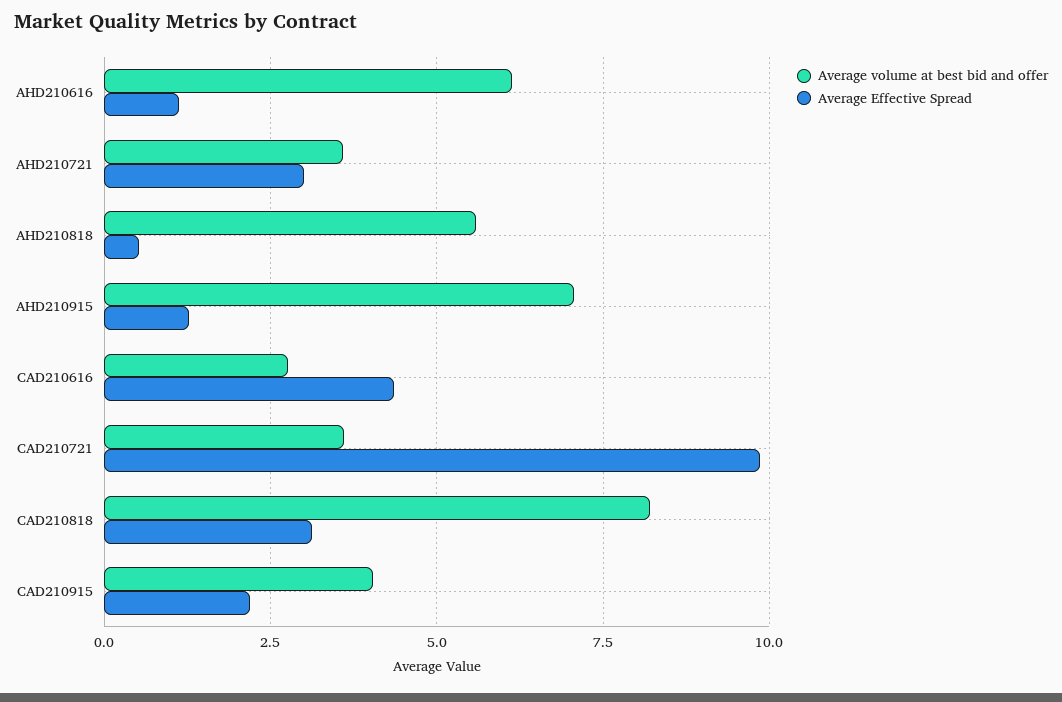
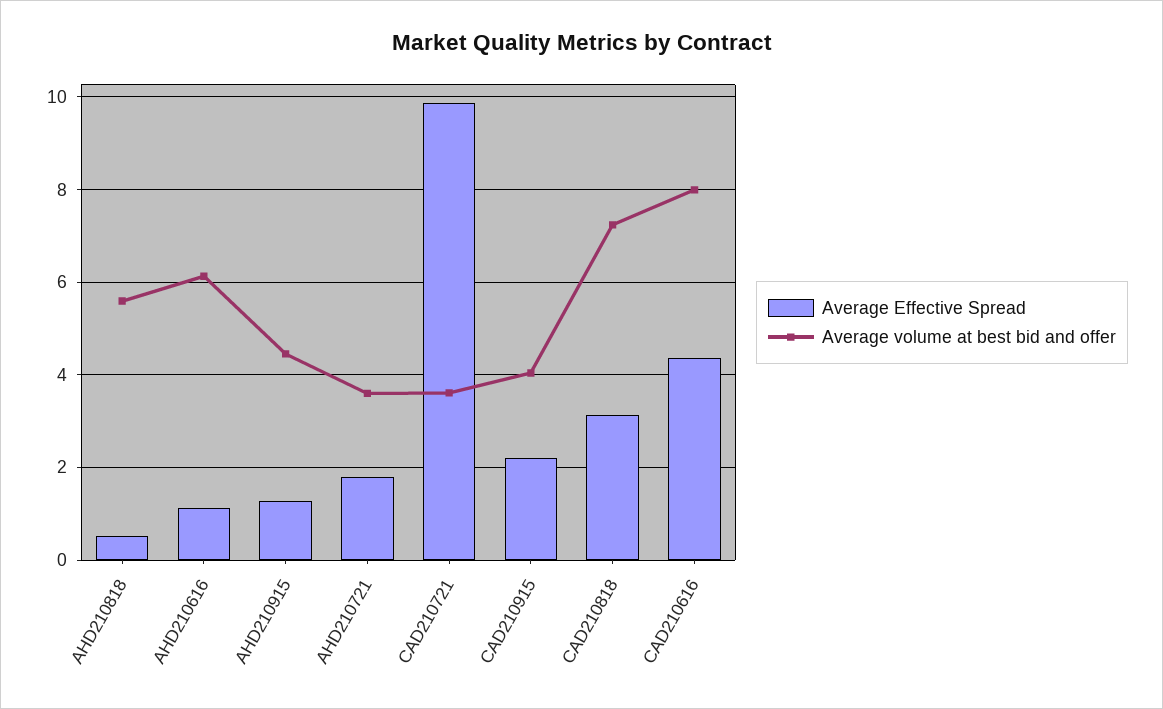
  {
    "Average volume at best bid and offer": {
      "AHD210616": 6.2,
      "AHD210721": 3.6,
      "AHD210818": 5.6,
-     "AHD210915": 7,
+     "AHD210915": 4.4,
-     "CAD210616": 2.75,
+     "CAD210616": 8,
      "CAD210721": 3.6,
-     "CAD210818": 8.25,
+     "CAD210818": 7.2,
      "CAD210915": 4
    },
    "Average Effective Spread": {
      "AHD210616": 1.2,
-     "AHD210721": 3,
+     "AHD210721": 1.8,
      "AHD210818": 0.6,
      "AHD210915": 1.2,
      "CAD210616": 4.4,
      "CAD210721": 9.8,
      "CAD210818": 3.2,
      "CAD210915": 2.2
    }
  }

